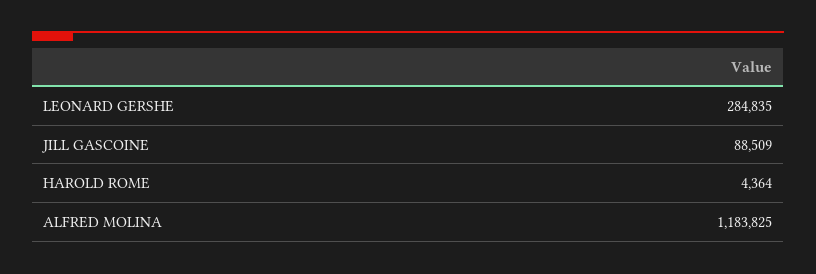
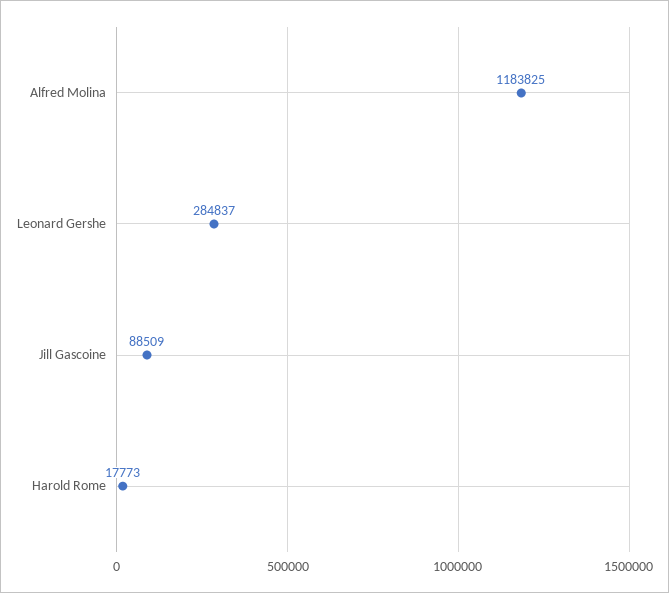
  {
-   "LEONARD GERSHE": 284835,
+   "LEONARD GERSHE": 284837,
    "JILL GASCOINE": 88509,
-   "HAROLD ROME": 4364,
+   "HAROLD ROME": 17773,
    "ALFRED MOLINA": 1183825
  }

